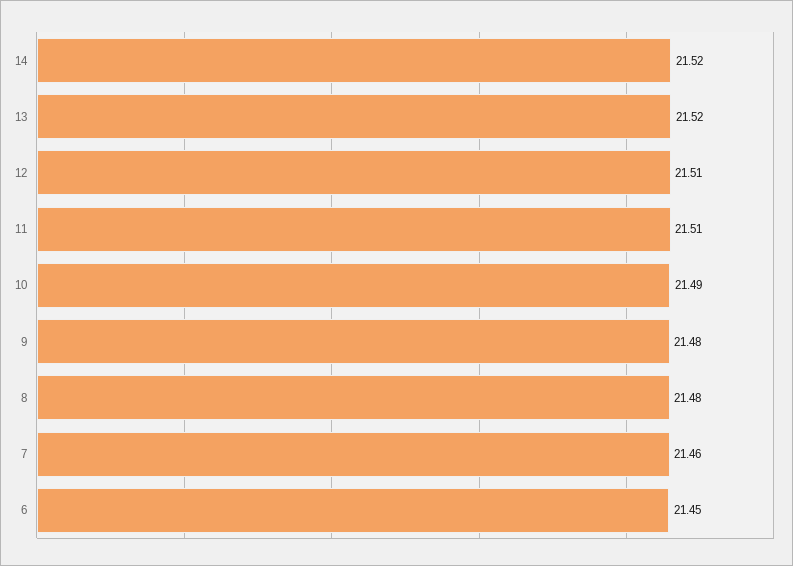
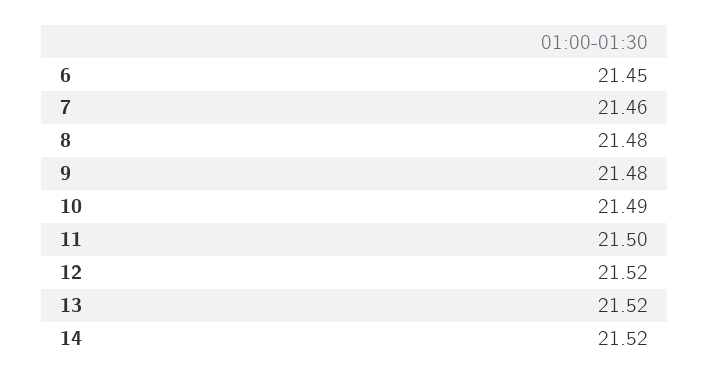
  {
    "14": 21.52,
    "13": 21.52,
-   "12": 21.51,
+   "12": 21.52,
-   "11": 21.51,
+   "11": 21.5,
    "10": 21.49,
    "9": 21.48,
    "8": 21.48,
    "7": 21.46,
    "6": 21.45
  }

